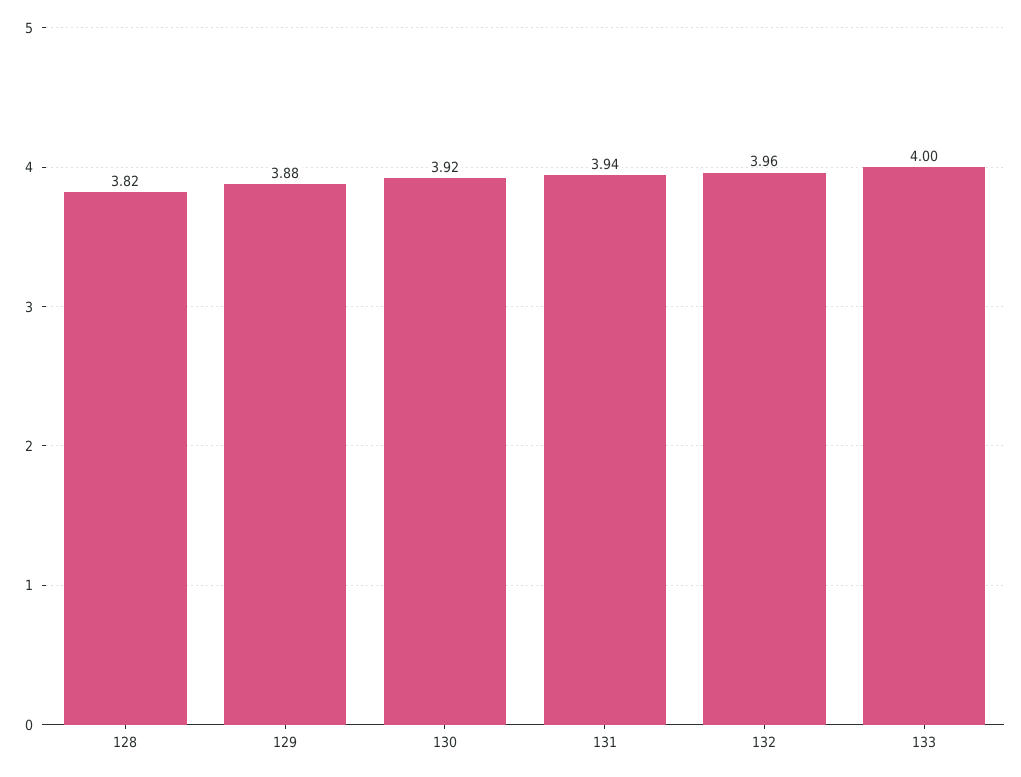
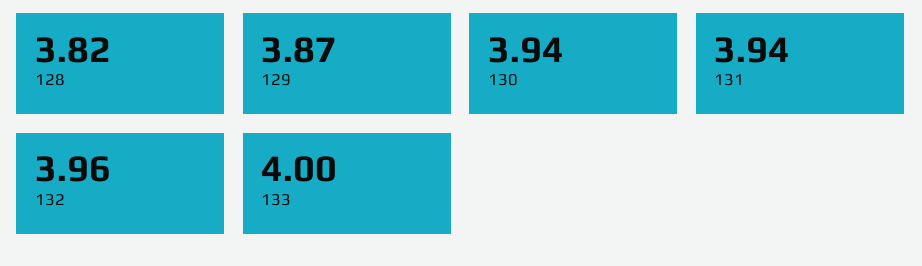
  {
    "128": 3.82,
-   "129": 3.88,
+   "129": 3.87,
-   "130": 3.92,
+   "130": 3.94,
    "131": 3.94,
    "132": 3.96,
    "133": 4
  }

